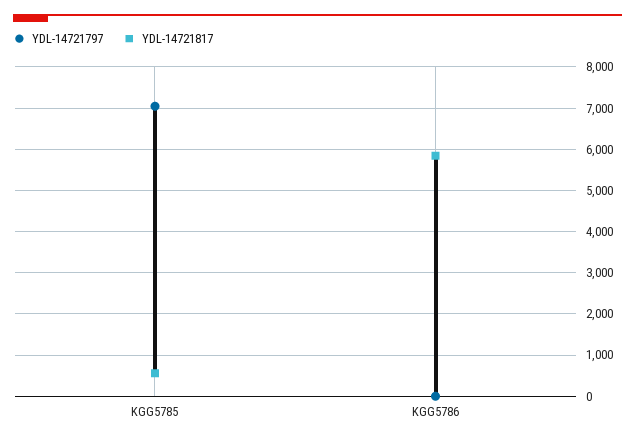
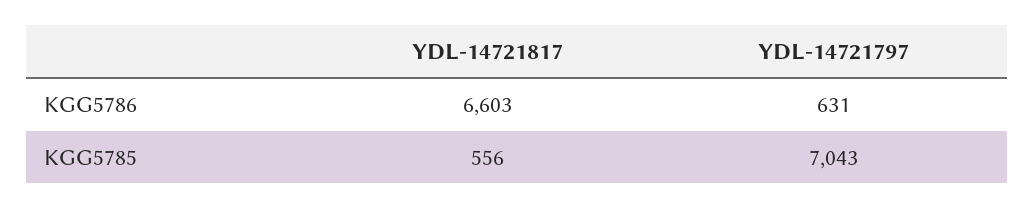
  {
    "YDL-14721797": {
      "KGG5785": 7043,
-     "KGG5786": 0
+     "KGG5786": 631
    },
    "YDL-14721817": {
      "KGG5785": 556,
-     "KGG5786": 5800
+     "KGG5786": 6603
    }
  }

